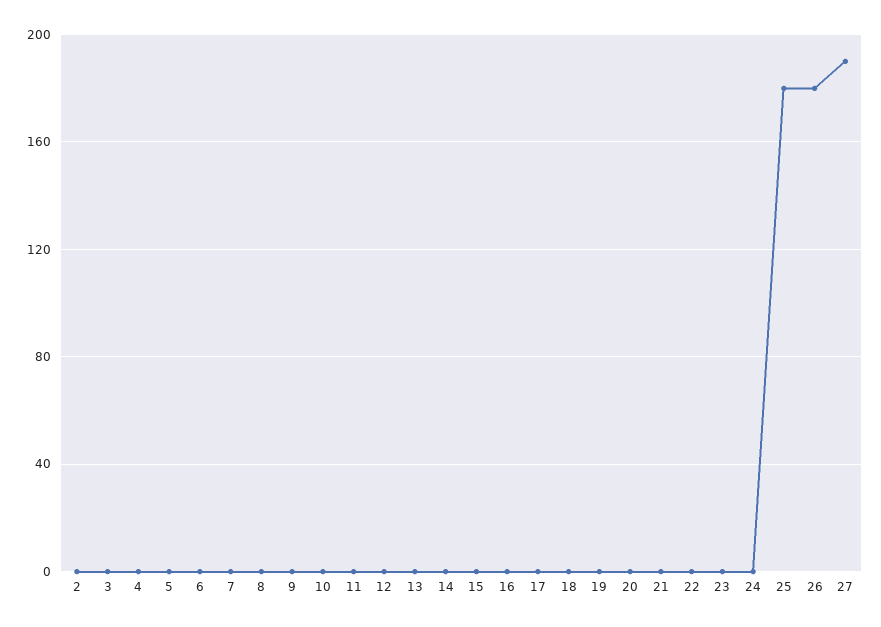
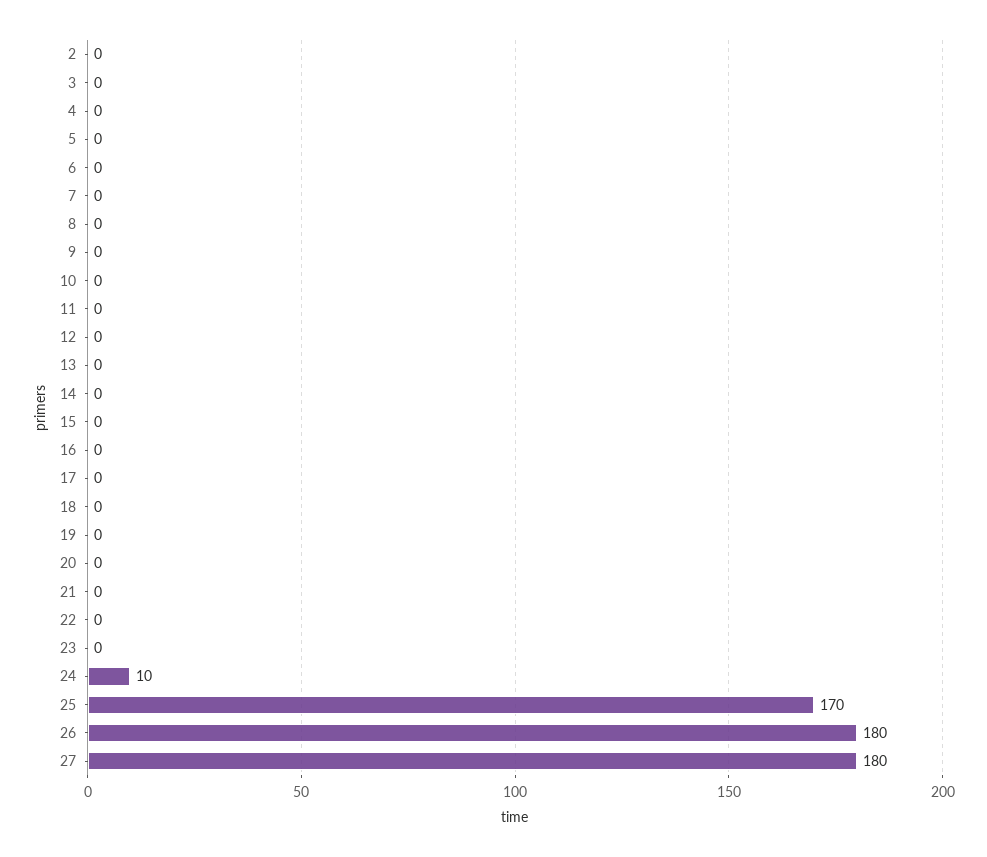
  {
    "2": 0,
    "3": 0,
    "4": 0,
    "5": 0,
    "6": 0,
    "7": 0,
    "8": 0,
    "9": 0,
    "10": 0,
    "11": 0,
    "12": 0,
    "13": 0,
    "14": 0,
    "15": 0,
    "16": 0,
    "17": 0,
    "18": 0,
    "19": 0,
    "20": 0,
    "21": 0,
    "22": 0,
    "23": 0,
-   "24": 0,
+   "24": 10,
-   "25": 180,
+   "25": 170,
    "26": 180,
-   "27": 190
+   "27": 180
  }

